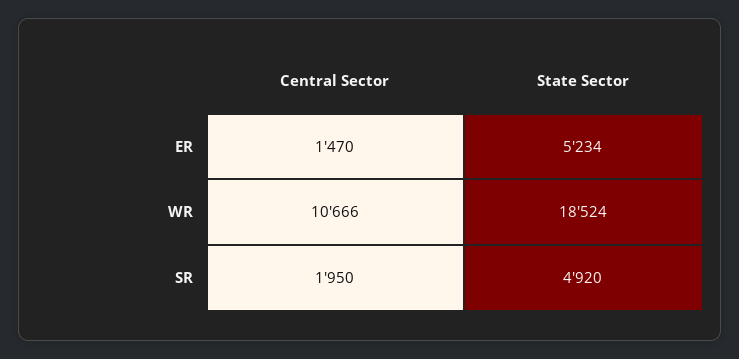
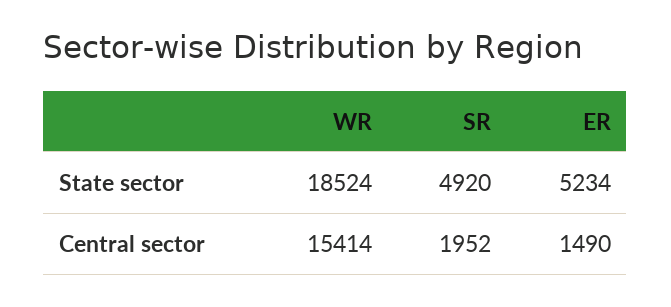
  {
    "Central Sector": {
-     "ER": 1470,
+     "ER": 1490,
-     "WR": 10666,
+     "WR": 15414,
-     "SR": 1950
+     "SR": 1952
    },
    "State Sector": {
      "ER": 5234,
      "WR": 18524,
      "SR": 4920
    }
  }

